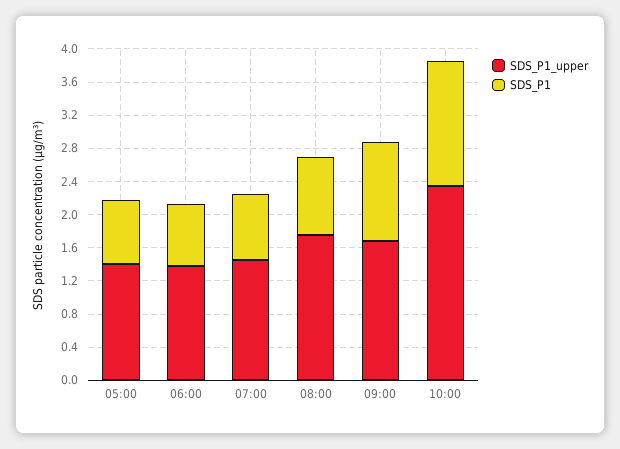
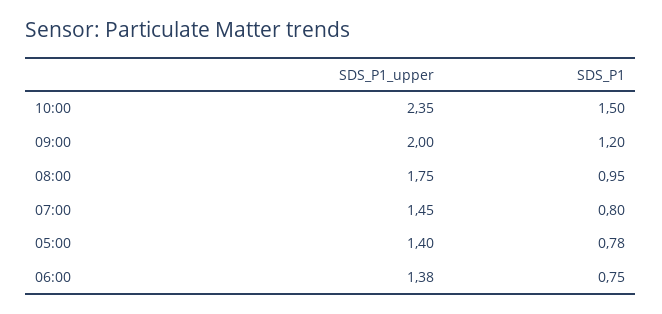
  {
    "SDS_P1_upper": {
      "05:00": 1.4,
      "06:00": 1.38,
      "07:00": 1.45,
      "08:00": 1.75,
-     "09:00": 1.7,
+     "09:00": 2,
      "10:00": 2.35
    },
    "SDS_P1": {
      "05:00": 0.78,
      "06:00": 0.75,
      "07:00": 0.8,
      "08:00": 0.95,
      "09:00": 1.2,
      "10:00": 1.5
    }
  }

